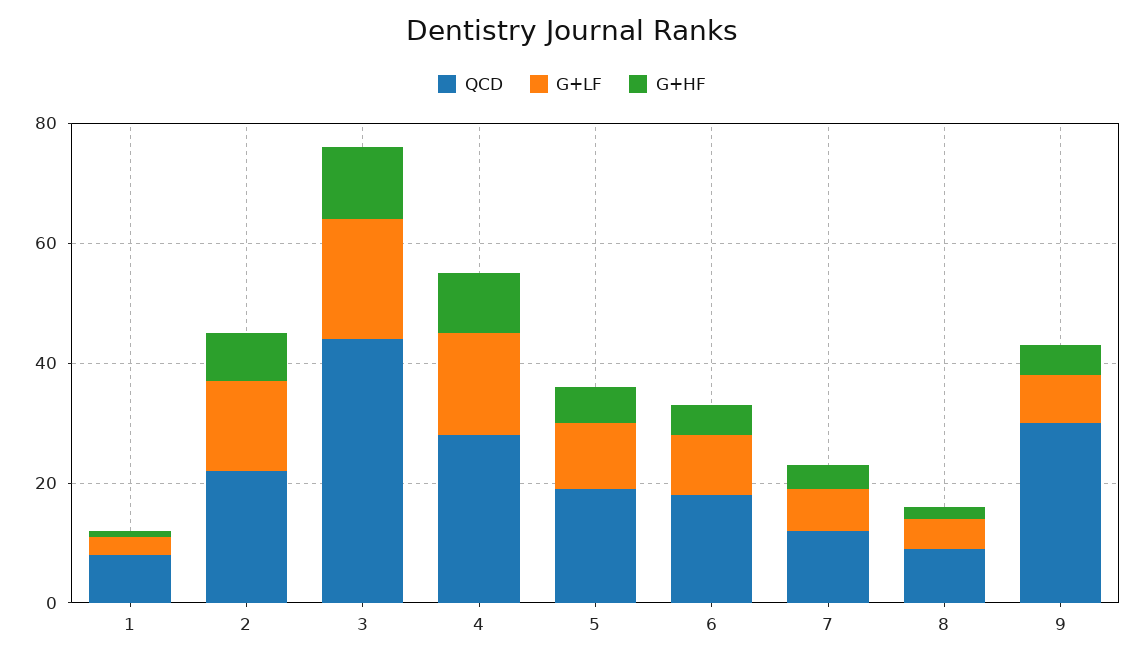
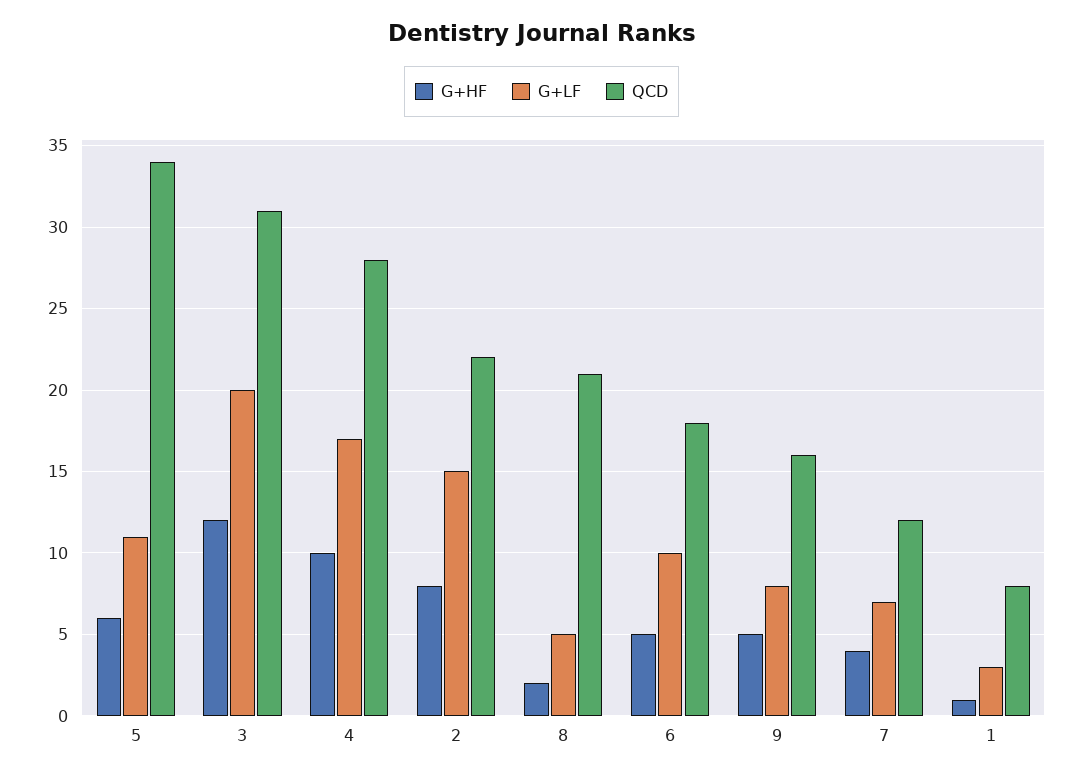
  {
    "QCD": {
      "1": 8,
      "2": 22,
-     "3": 45,
+     "3": 31,
      "4": 28,
-     "5": 20,
+     "5": 34,
      "6": 18,
      "7": 12,
-     "8": 10,
+     "8": 21,
-     "9": 30
+     "9": 16
    },
    "G+LF": {
      "1": 3,
      "2": 15,
      "3": 20,
      "4": 17,
      "5": 11,
      "6": 10,
      "7": 7,
      "8": 5,
      "9": 8
    },
    "G+HF": {
      "1": 1,
      "2": 8,
      "3": 12,
      "4": 10,
      "5": 6,
      "6": 5,
      "7": 4,
      "8": 2,
      "9": 5
    }
  }

